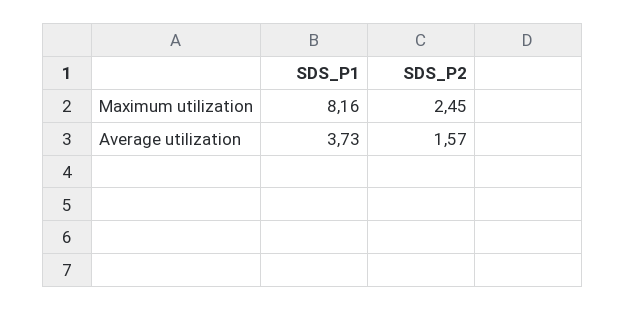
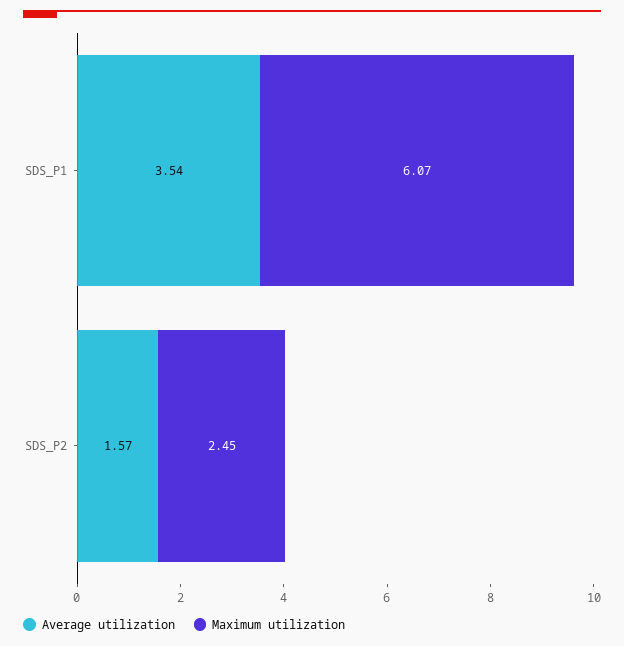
  {
    "Maximum utilization": {
-     "SDS_P1": 8.16,
+     "SDS_P1": 6.07,
      "SDS_P2": 2.45
    },
    "Average utilization": {
-     "SDS_P1": 3.73,
+     "SDS_P1": 3.54,
      "SDS_P2": 1.57
    }
  }

